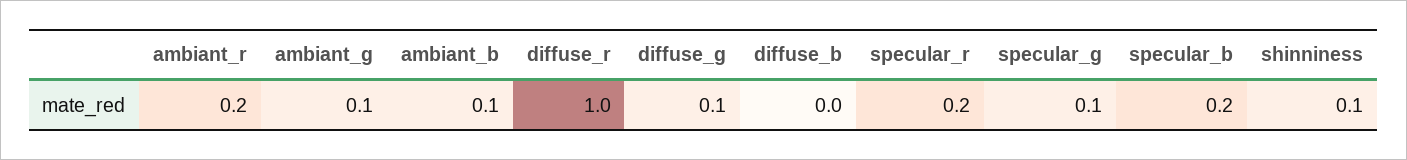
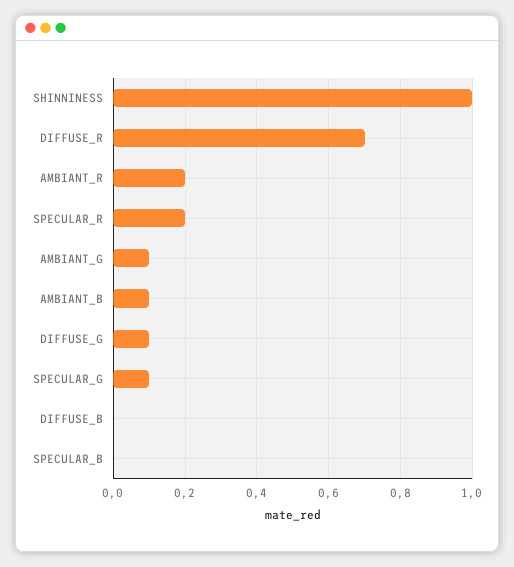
  {
    "ambiant_r": 0.2,
    "ambiant_g": 0.1,
    "ambiant_b": 0.1,
-   "diffuse_r": 1,
+   "diffuse_r": 0.7,
    "diffuse_g": 0.1,
    "diffuse_b": 0,
    "specular_r": 0.2,
    "specular_g": 0.1,
-   "specular_b": 0.2,
+   "specular_b": 0,
-   "shinniness": 0.1
+   "shinniness": 1
  }

